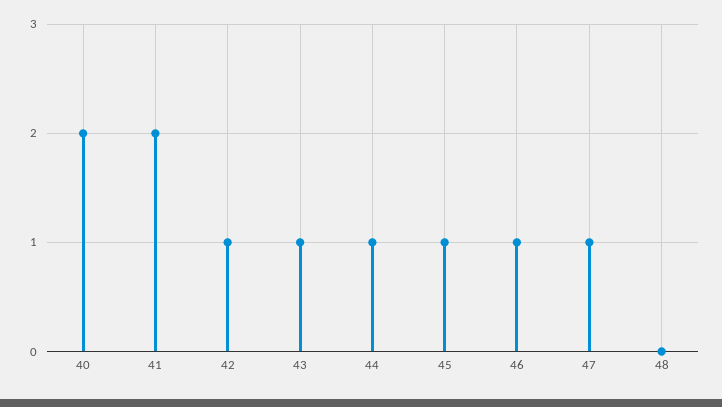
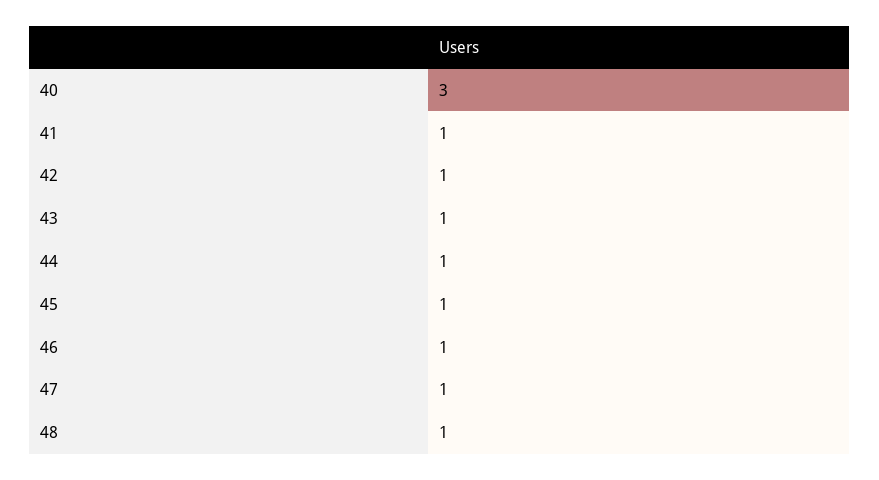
  {
-   "40": 2,
+   "40": 3,
-   "41": 2,
+   "41": 1,
    "42": 1,
    "43": 1,
    "44": 1,
    "45": 1,
    "46": 1,
    "47": 1,
-   "48": 0
+   "48": 1
  }

